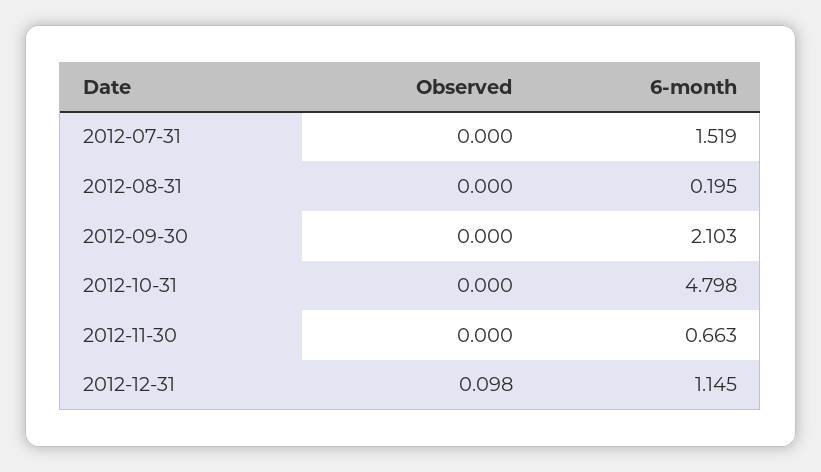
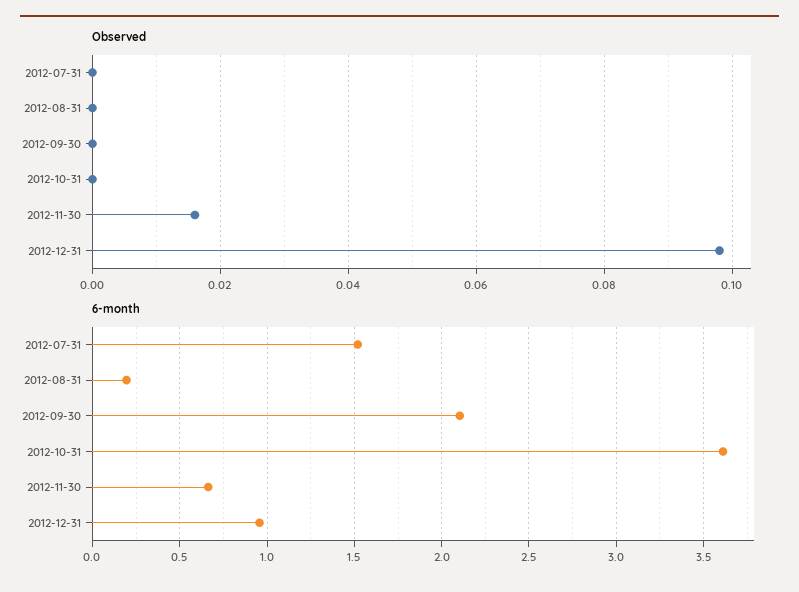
  {
    "Observed": {
      "2012-07-31": 0,
      "2012-08-31": 0,
      "2012-09-30": 0,
      "2012-10-31": 0,
-     "2012-11-30": 0,
+     "2012-11-30": 0.015,
      "2012-12-31": 0.098
    },
    "6-month": {
      "2012-07-31": 1.519,
      "2012-08-31": 0.195,
      "2012-09-30": 2.103,
-     "2012-10-31": 4.798,
+     "2012-10-31": 3.6,
      "2012-11-30": 0.663,
-     "2012-12-31": 1.145
+     "2012-12-31": 0.95
    }
  }

